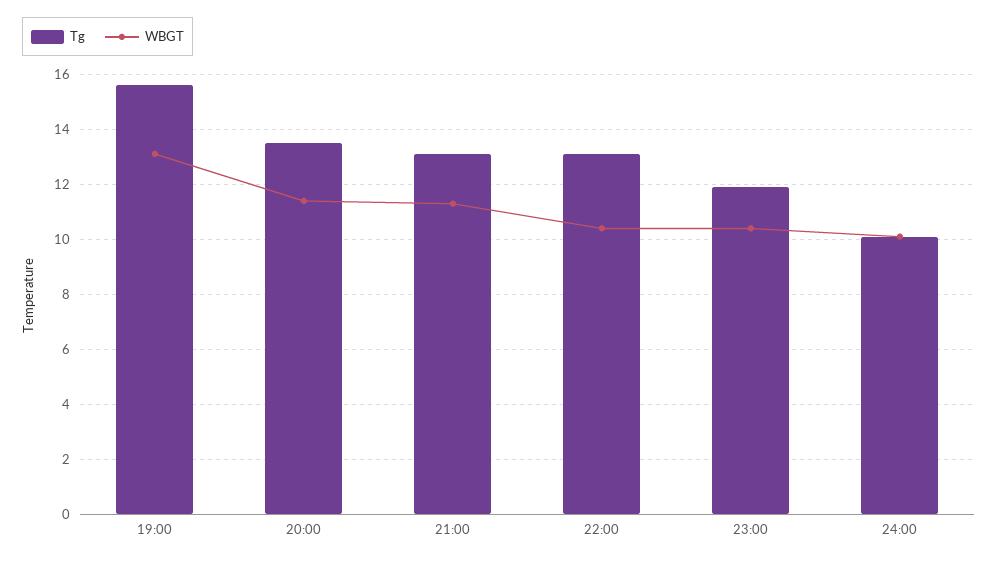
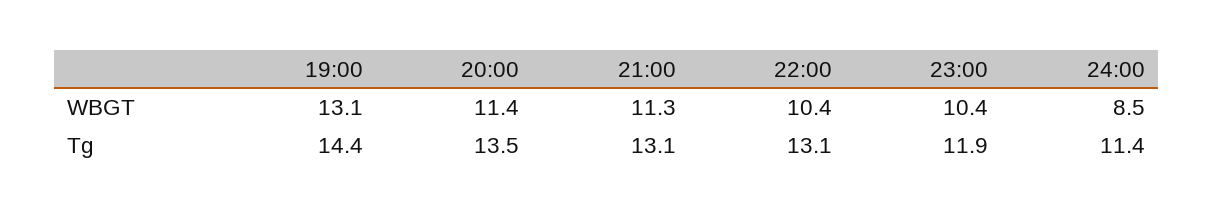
  {
    "Tg": {
-     "19:00": 15.5,
+     "19:00": 14.4,
      "20:00": 13.5,
      "21:00": 13.1,
      "22:00": 13.1,
      "23:00": 11.9,
-     "24:00": 10
+     "24:00": 11.4
    },
    "WBGT": {
      "19:00": 13.1,
      "20:00": 11.4,
      "21:00": 11.3,
      "22:00": 10.4,
      "23:00": 10.4,
-     "24:00": 10
+     "24:00": 8.5
    }
  }

